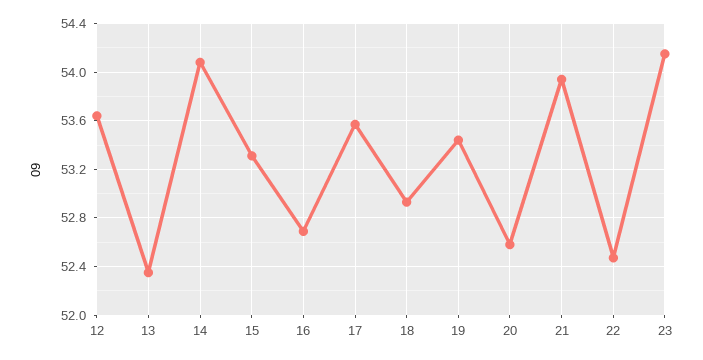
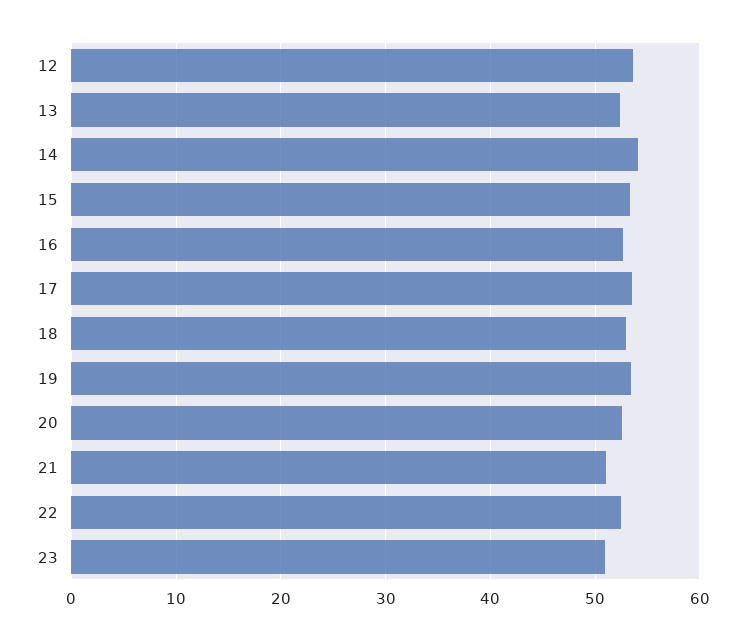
  {
    "12": 53.65,
    "13": 52.35,
    "14": 54.1,
    "15": 53.3,
    "16": 52.7,
    "17": 53.55,
    "18": 52.95,
    "19": 53.45,
    "20": 52.6,
-   "21": 53.95,
+   "21": 51,
    "22": 52.45,
-   "23": 54.15
+   "23": 51
  }

